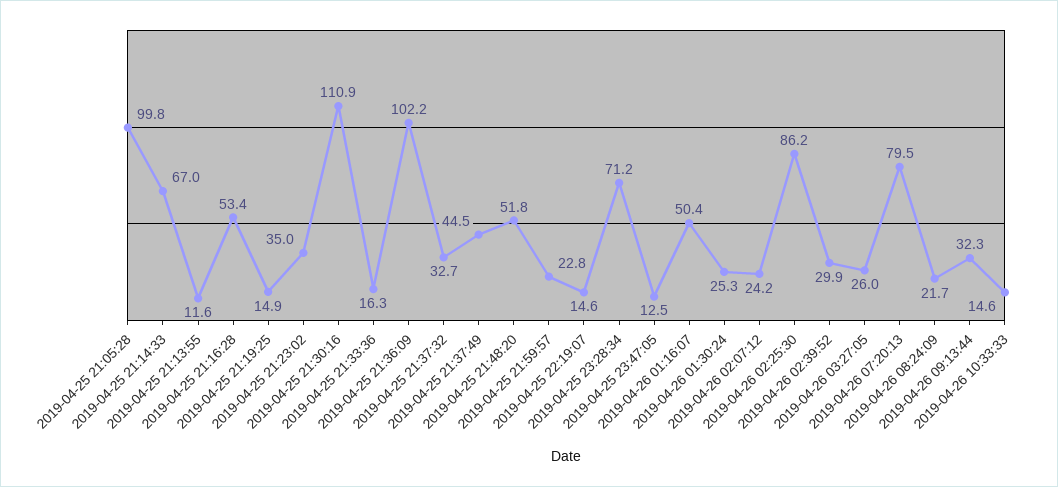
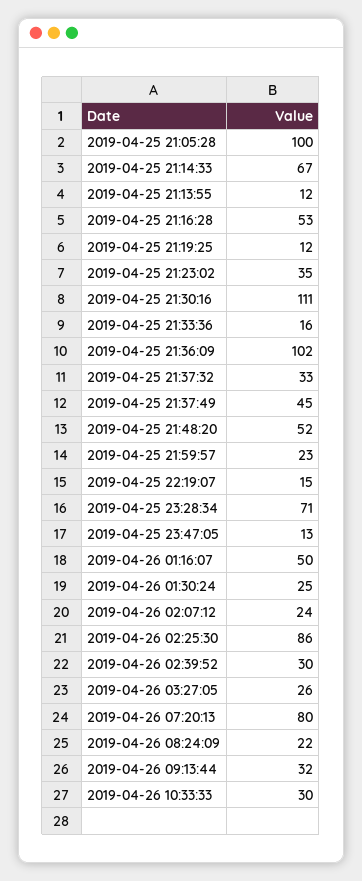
  {
    "2019-04-25 21:05:28": 99.8,
    "2019-04-25 21:14:33": 67,
    "2019-04-25 21:13:55": 11.6,
    "2019-04-25 21:16:28": 53.4,
-   "2019-04-25 21:19:25": 14.9,
+   "2019-04-25 21:19:25": 12,
    "2019-04-25 21:23:02": 35,
    "2019-04-25 21:30:16": 110.9,
    "2019-04-25 21:33:36": 16.3,
    "2019-04-25 21:36:09": 102.2,
    "2019-04-25 21:37:32": 32.7,
    "2019-04-25 21:37:49": 44.5,
    "2019-04-25 21:48:20": 51.8,
    "2019-04-25 21:59:57": 22.8,
    "2019-04-25 22:19:07": 14.6,
    "2019-04-25 23:28:34": 71.2,
    "2019-04-25 23:47:05": 12.5,
    "2019-04-26 01:16:07": 50.4,
    "2019-04-26 01:30:24": 25.3,
    "2019-04-26 02:07:12": 24.2,
    "2019-04-26 02:25:30": 86.2,
    "2019-04-26 02:39:52": 29.9,
    "2019-04-26 03:27:05": 26,
    "2019-04-26 07:20:13": 79.5,
    "2019-04-26 08:24:09": 21.7,
    "2019-04-26 09:13:44": 32.3,
-   "2019-04-26 10:33:33": 14.6
+   "2019-04-26 10:33:33": 30
  }

